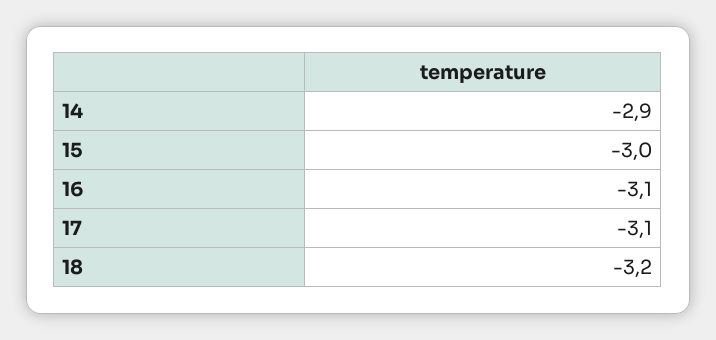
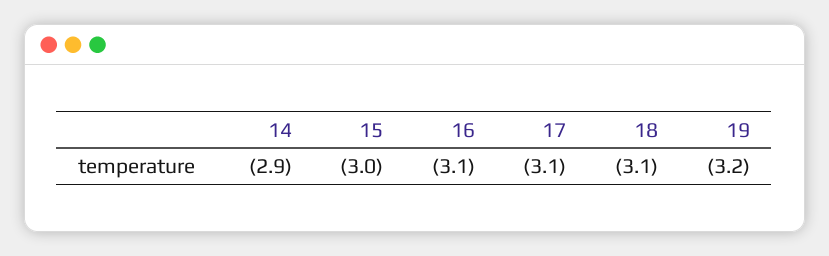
  {
    "14": -2.9,
    "15": -3,
    "16": -3.1,
    "17": -3.1,
-   "18": -3.2
+   "18": -3.1,
+   "19": -3.2
  }

